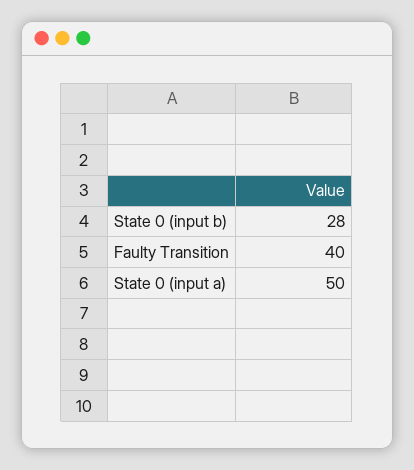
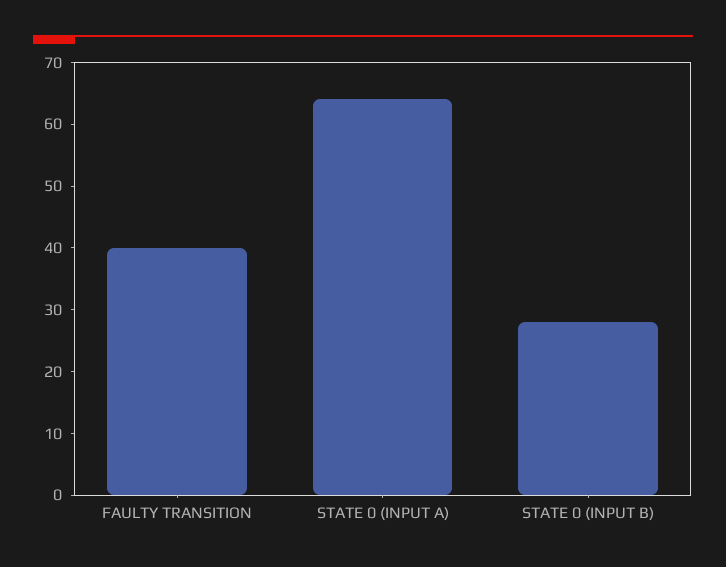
  {
    "State 0 (input b)": 28,
    "Faulty Transition": 40,
-   "State 0 (input a)": 50
+   "State 0 (input a)": 65
  }

